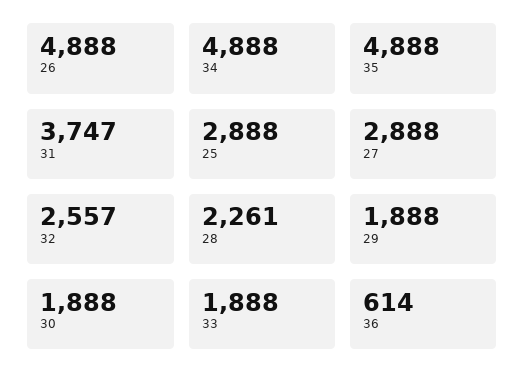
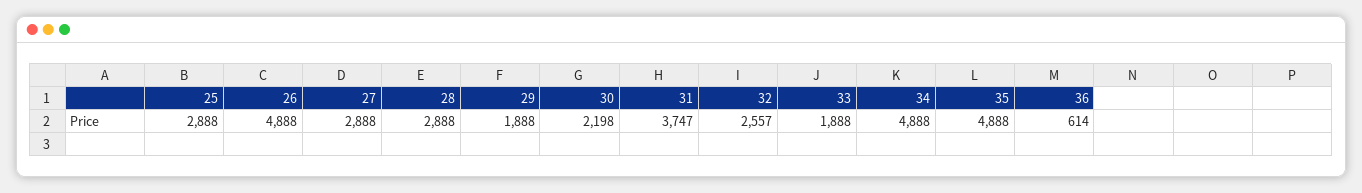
  {
    "26": 4888,
    "34": 4888,
    "35": 4888,
    "31": 3747,
    "25": 2888,
    "27": 2888,
    "32": 2557,
-   "28": 2261,
+   "28": 2888,
    "29": 1888,
-   "30": 1888,
+   "30": 2198,
    "33": 1888,
    "36": 614
  }

